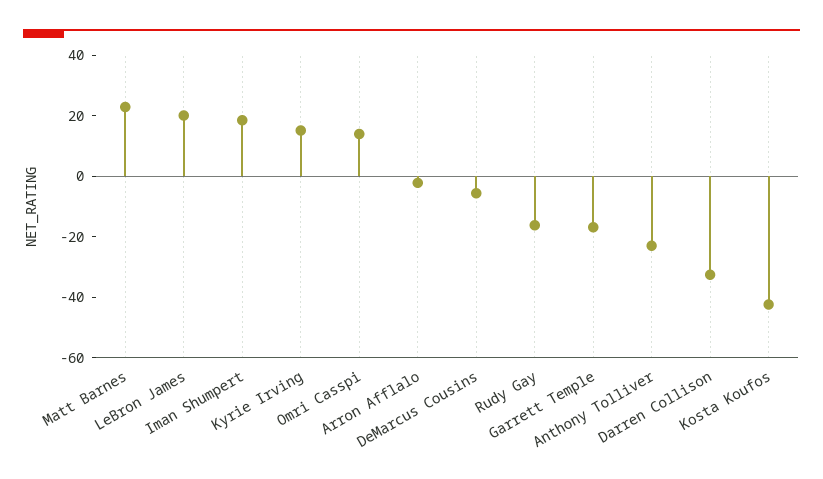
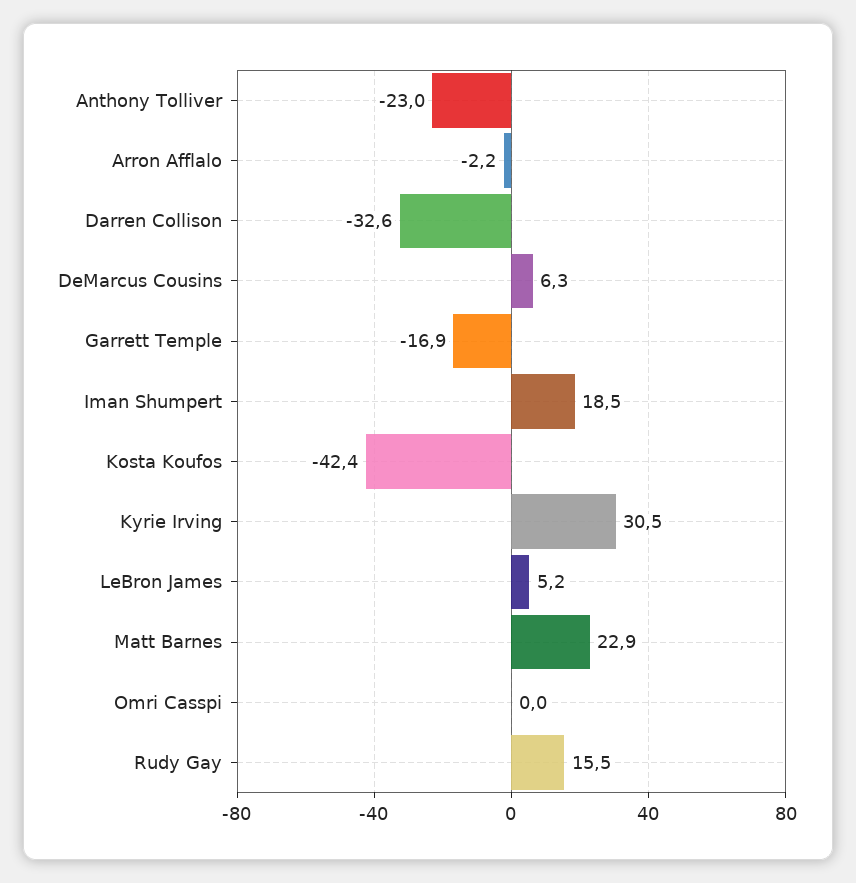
  {
    "Matt Barnes": 22.9,
-   "LeBron James": 20,
+   "LeBron James": 5.2,
    "Iman Shumpert": 18.5,
-   "Kyrie Irving": 15,
+   "Kyrie Irving": 30.5,
-   "Omri Casspi": 15,
+   "Omri Casspi": 0,
    "Arron Afflalo": -2.2,
-   "DeMarcus Cousins": -5,
+   "DeMarcus Cousins": 6.3,
-   "Rudy Gay": -15,
+   "Rudy Gay": 15.5,
    "Garrett Temple": -16.9,
    "Anthony Tolliver": -23,
    "Darren Collison": -32.6,
    "Kosta Koufos": -42.4
  }

